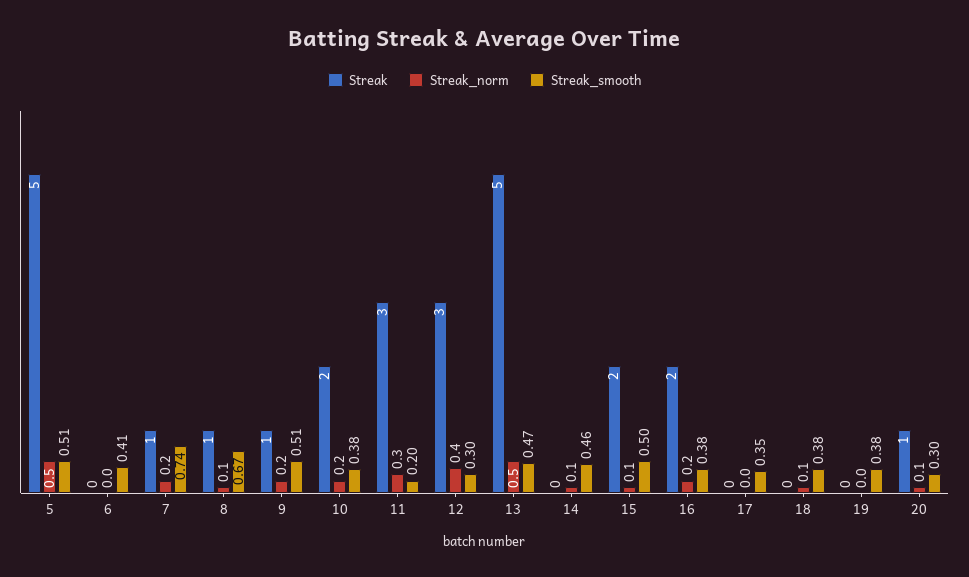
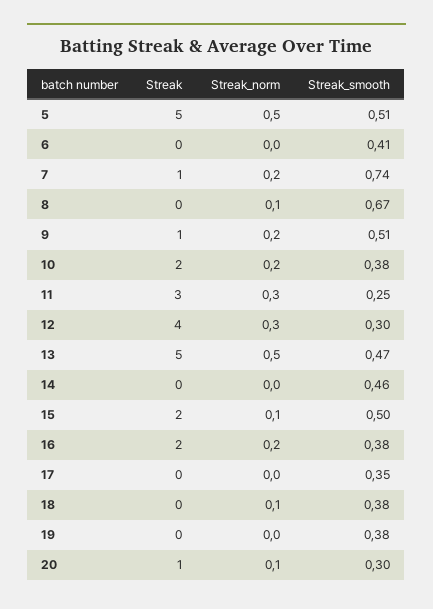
  {
    "Streak": {
      "5": 5,
      "6": 0,
      "7": 1,
-     "8": 1,
+     "8": 0,
      "9": 1,
      "10": 2,
      "11": 3,
-     "12": 3,
+     "12": 4,
      "13": 5,
      "14": 0,
      "15": 2,
      "16": 2,
      "17": 0,
      "18": 0,
      "19": 0,
      "20": 1
    },
    "Streak_norm": {
      "5": 0.5,
      "6": 0,
      "7": 0.2,
      "8": 0.1,
      "9": 0.2,
      "10": 0.2,
      "11": 0.3,
-     "12": 0.4,
+     "12": 0.3,
      "13": 0.5,
-     "14": 0.1,
+     "14": 0,
      "15": 0.1,
      "16": 0.2,
      "17": 0,
      "18": 0.1,
      "19": 0,
      "20": 0.1
    },
    "Streak_smooth": {
      "5": 0.51,
      "6": 0.41,
      "7": 0.74,
      "8": 0.67,
      "9": 0.51,
      "10": 0.38,
-     "11": 0.2,
+     "11": 0.25,
      "12": 0.3,
      "13": 0.47,
      "14": 0.46,
      "15": 0.5,
      "16": 0.38,
      "17": 0.35,
      "18": 0.38,
      "19": 0.38,
      "20": 0.3
    }
  }

